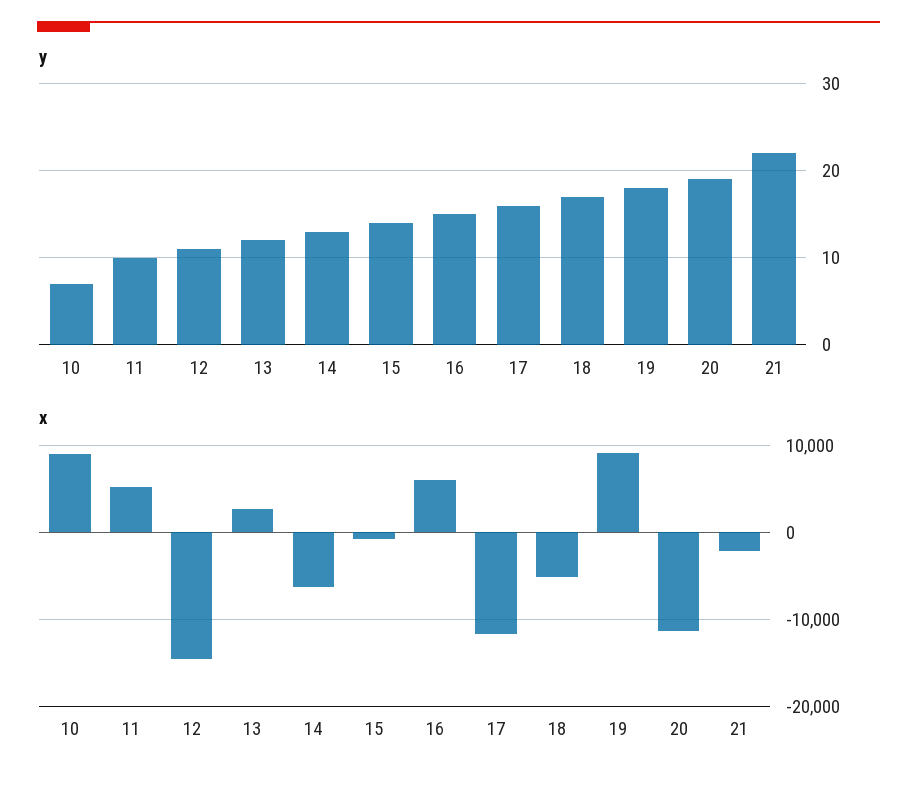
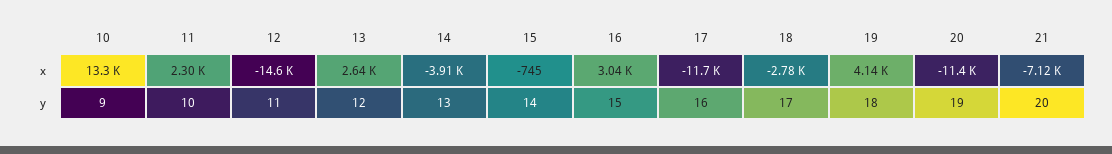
  {
    "y": {
-     "10": 7,
+     "10": 9,
      "11": 10,
      "12": 11,
      "13": 12,
      "14": 13,
      "15": 14,
      "16": 15,
      "17": 16,
      "18": 17,
      "19": 18,
      "20": 19,
-     "21": 22
+     "21": 20
    },
    "x": {
-     "10": 9000,
+     "10": 13300,
-     "11": 5000,
+     "11": 2300,
      "12": -14600,
      "13": 2640,
-     "14": -6000,
+     "14": -3910,
      "15": -745,
-     "16": 6000,
+     "16": 3040,
      "17": -11700,
-     "18": -5000,
+     "18": -2780,
-     "19": 9000,
+     "19": 4140,
      "20": -11400,
-     "21": -2000
+     "21": -7120
    }
  }

